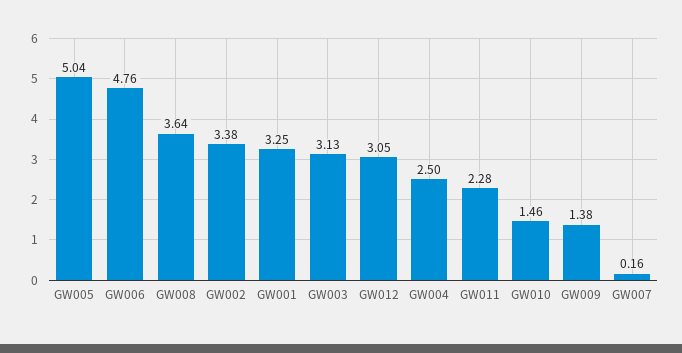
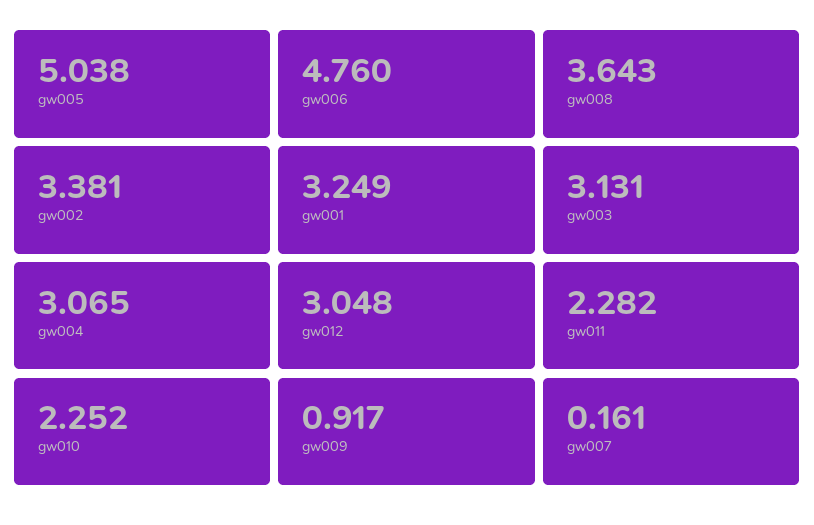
  {
    "GW005": 5.038,
    "GW006": 4.76,
    "GW008": 3.643,
    "GW002": 3.381,
    "GW001": 3.249,
    "GW003": 3.131,
    "GW012": 3.048,
-   "GW004": 2.5,
+   "GW004": 3.065,
    "GW011": 2.282,
-   "GW010": 1.46,
+   "GW010": 2.252,
-   "GW009": 1.38,
+   "GW009": 0.917,
    "GW007": 0.161
  }

